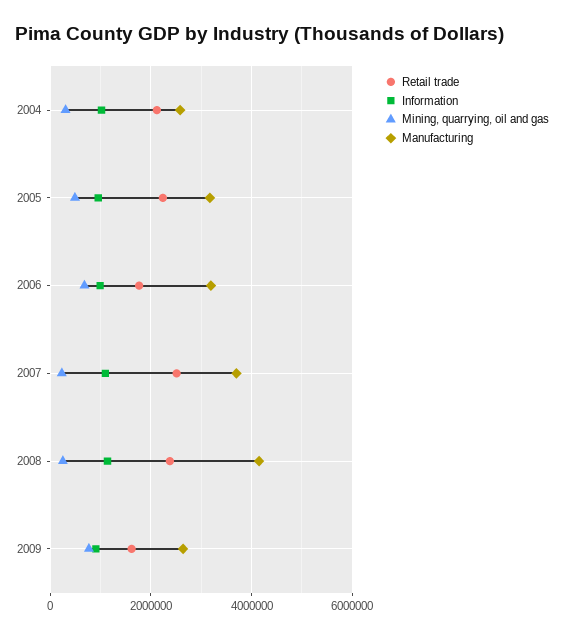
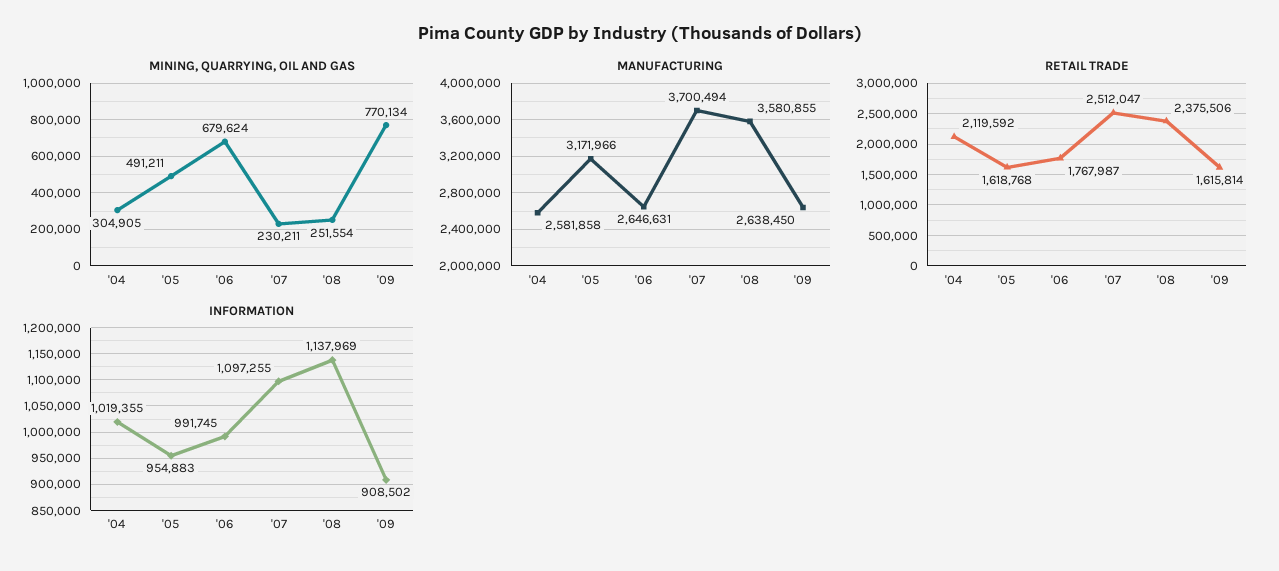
  {
    "Retail trade": {
      "2004": 2119592,
-     "2005": 2200000,
+     "2005": 1618768,
      "2006": 1767987,
      "2007": 2512047,
      "2008": 2375506,
      "2009": 1615814
    },
    "Information": {
      "2004": 1019355,
      "2005": 954883,
      "2006": 991745,
      "2007": 1097255,
      "2008": 1137969,
      "2009": 908502
    },
    "Mining, quarrying, oil and gas": {
      "2004": 304905,
      "2005": 491211,
      "2006": 679624,
      "2007": 230211,
      "2008": 251554,
      "2009": 770134
    },
    "Manufacturing": {
      "2004": 2581858,
      "2005": 3171966,
-     "2006": 3200000,
+     "2006": 2646631,
      "2007": 3700494,
-     "2008": 4200000,
+     "2008": 3580855,
      "2009": 2638450
    }
  }

